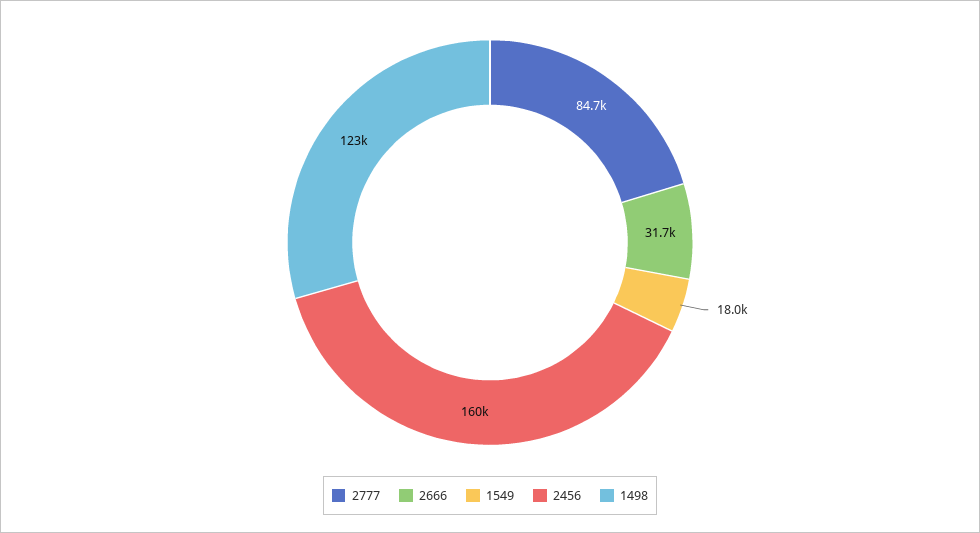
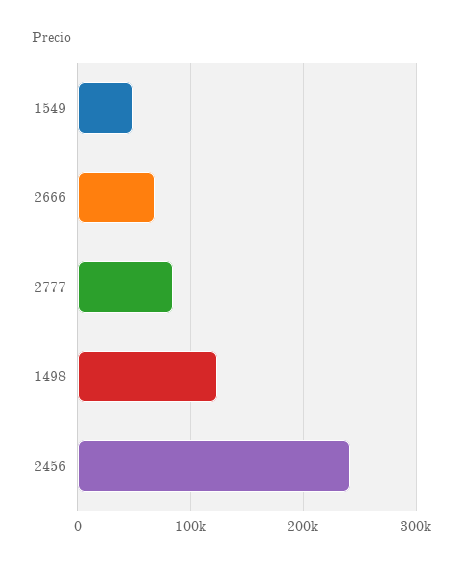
  {
    "2777": 84700,
-   "2666": 31700,
+   "2666": 70000,
-   "1549": 18000,
+   "1549": 50000,
-   "2456": 160000,
+   "2456": 240000,
    "1498": 123000
  }

